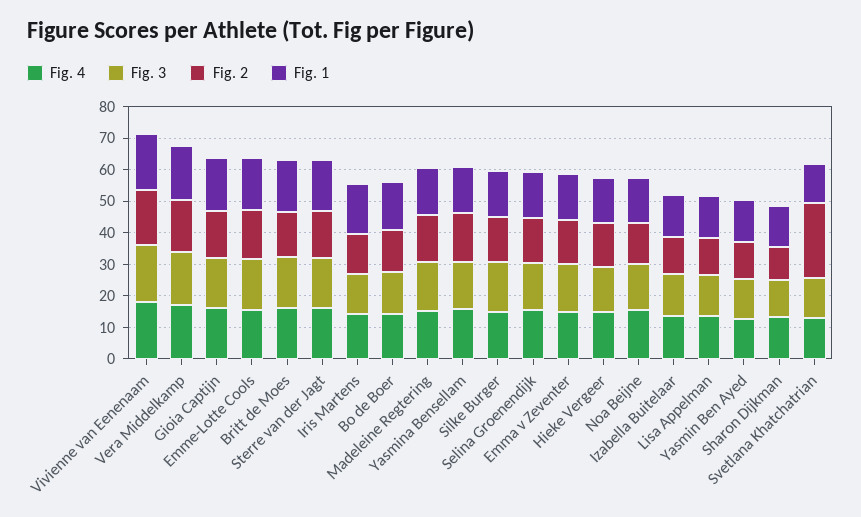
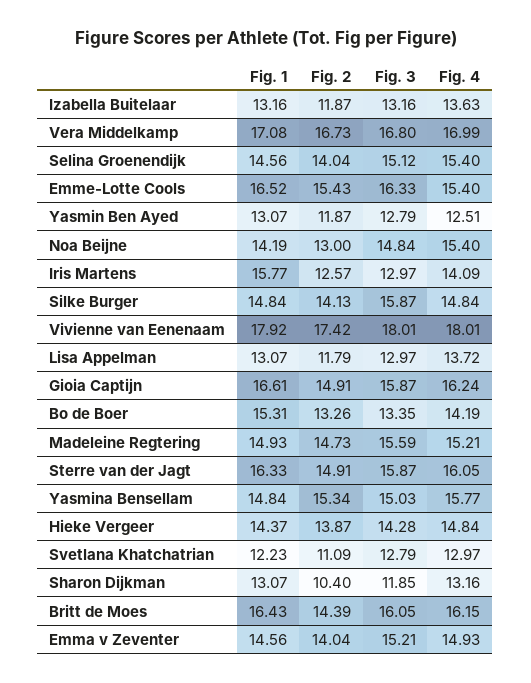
  {
    "Fig. 4": {
      "Vivienne van Eenenaam": 18.01,
      "Vera Middelkamp": 16.99,
      "Gioia Captijn": 16.24,
      "Emme-Lotte Cools": 15.4,
      "Britt de Moes": 16.15,
      "Sterre van der Jagt": 16.05,
      "Iris Martens": 14.09,
      "Bo de Boer": 14.19,
      "Madeleine Regtering": 15.21,
      "Yasmina Bensellam": 15.77,
      "Silke Burger": 14.84,
      "Selina Groenendijk": 15.4,
      "Emma v Zeventer": 14.93,
      "Hieke Vergeer": 14.84,
      "Noa Beijne": 15.4,
      "Izabella Buitelaar": 13.63,
      "Lisa Appelman": 13.72,
      "Yasmin Ben Ayed": 12.51,
      "Sharon Dijkman": 13.16,
      "Svetlana Khatchatrian": 12.97
    },
    "Fig. 3": {
      "Vivienne van Eenenaam": 18.01,
      "Vera Middelkamp": 16.8,
      "Gioia Captijn": 15.87,
      "Emme-Lotte Cools": 16.33,
      "Britt de Moes": 16.05,
      "Sterre van der Jagt": 15.87,
      "Iris Martens": 12.97,
      "Bo de Boer": 13.35,
      "Madeleine Regtering": 15.59,
      "Yasmina Bensellam": 15.03,
      "Silke Burger": 15.87,
      "Selina Groenendijk": 15.12,
      "Emma v Zeventer": 15.21,
      "Hieke Vergeer": 14.28,
      "Noa Beijne": 14.84,
      "Izabella Buitelaar": 13.16,
      "Lisa Appelman": 12.97,
      "Yasmin Ben Ayed": 12.79,
      "Sharon Dijkman": 11.85,
      "Svetlana Khatchatrian": 12.79
    },
    "Fig. 2": {
      "Vivienne van Eenenaam": 17.42,
      "Vera Middelkamp": 16.73,
      "Gioia Captijn": 14.91,
      "Emme-Lotte Cools": 15.43,
      "Britt de Moes": 14.39,
      "Sterre van der Jagt": 14.91,
      "Iris Martens": 12.57,
      "Bo de Boer": 13.26,
      "Madeleine Regtering": 14.73,
      "Yasmina Bensellam": 15.34,
      "Silke Burger": 14.13,
      "Selina Groenendijk": 14.04,
      "Emma v Zeventer": 14.04,
      "Hieke Vergeer": 13.87,
      "Noa Beijne": 13,
      "Izabella Buitelaar": 11.87,
      "Lisa Appelman": 11.79,
      "Yasmin Ben Ayed": 11.87,
      "Sharon Dijkman": 10.4,
-     "Svetlana Khatchatrian": 25
+     "Svetlana Khatchatrian": 11.09
    },
    "Fig. 1": {
      "Vivienne van Eenenaam": 17.92,
      "Vera Middelkamp": 17.08,
      "Gioia Captijn": 16.61,
      "Emme-Lotte Cools": 16.52,
      "Britt de Moes": 16.43,
      "Sterre van der Jagt": 16.33,
      "Iris Martens": 15.77,
      "Bo de Boer": 15.31,
      "Madeleine Regtering": 14.93,
      "Yasmina Bensellam": 14.84,
      "Silke Burger": 14.84,
      "Selina Groenendijk": 14.56,
      "Emma v Zeventer": 14.56,
      "Hieke Vergeer": 14.37,
      "Noa Beijne": 14.19,
      "Izabella Buitelaar": 13.16,
      "Lisa Appelman": 13.07,
      "Yasmin Ben Ayed": 13.07,
      "Sharon Dijkman": 13.07,
      "Svetlana Khatchatrian": 12.23
    }
  }

